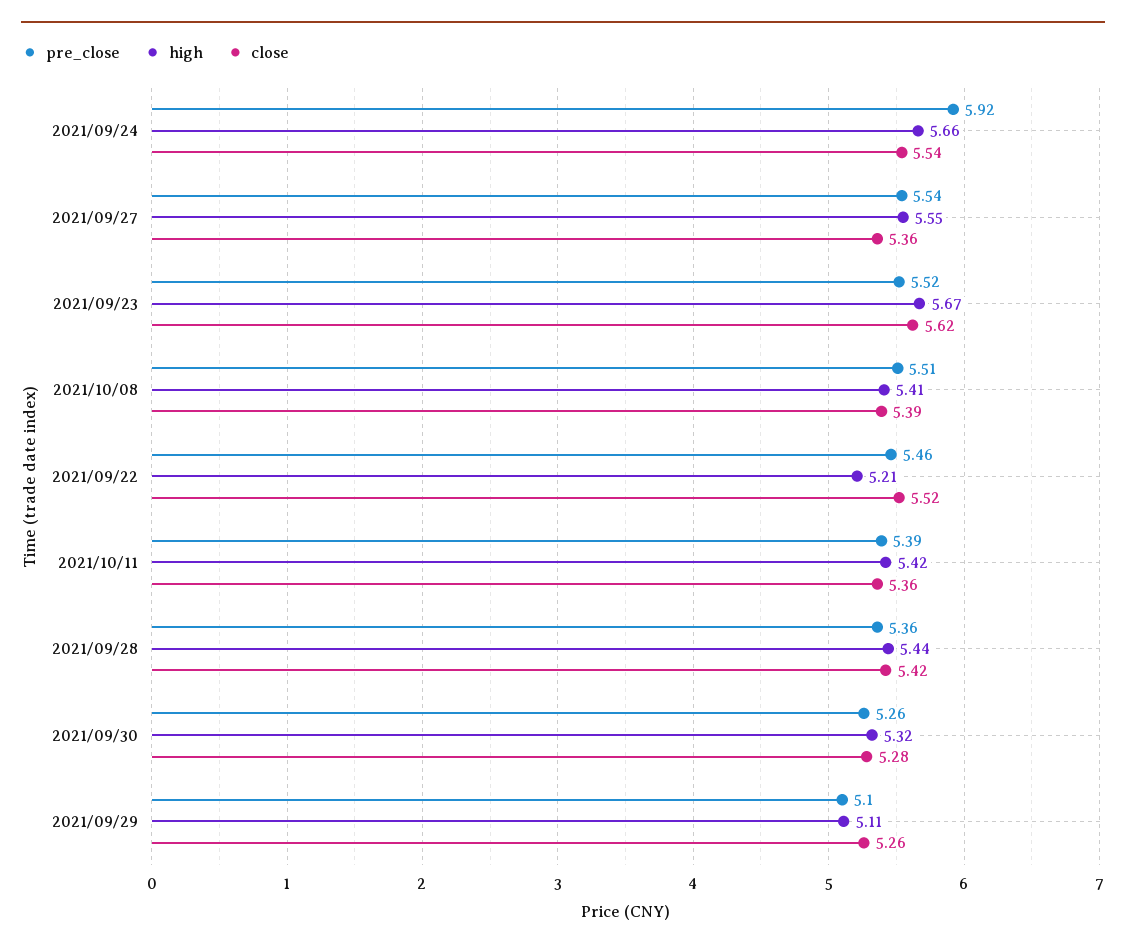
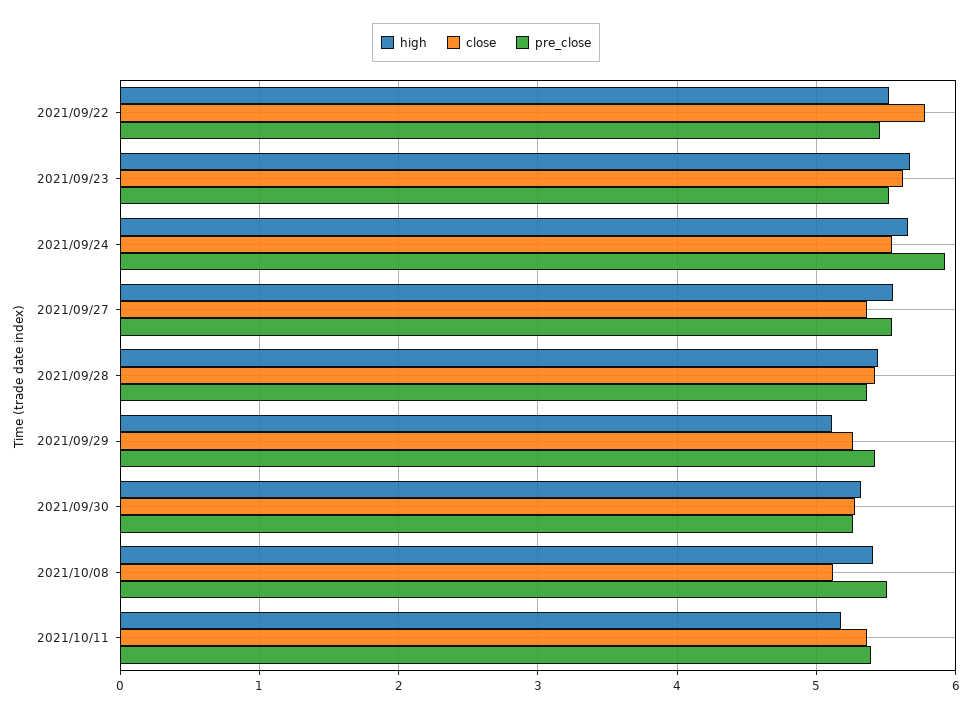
  {
    "pre_close": {
      "2021/09/24": 5.92,
      "2021/09/27": 5.54,
      "2021/09/23": 5.52,
      "2021/10/08": 5.51,
      "2021/09/22": 5.46,
      "2021/10/11": 5.39,
      "2021/09/28": 5.36,
      "2021/09/30": 5.26,
-     "2021/09/29": 5.1
+     "2021/09/29": 5.4
    },
    "high": {
      "2021/09/24": 5.66,
      "2021/09/27": 5.55,
      "2021/09/23": 5.67,
      "2021/10/08": 5.41,
-     "2021/09/22": 5.21,
+     "2021/09/22": 5.5,
-     "2021/10/11": 5.42,
+     "2021/10/11": 5.2,
      "2021/09/28": 5.44,
      "2021/09/30": 5.32,
      "2021/09/29": 5.11
    },
    "close": {
      "2021/09/24": 5.54,
      "2021/09/27": 5.36,
      "2021/09/23": 5.62,
-     "2021/10/08": 5.39,
+     "2021/10/08": 5.1,
-     "2021/09/22": 5.52,
+     "2021/09/22": 5.8,
      "2021/10/11": 5.36,
      "2021/09/28": 5.42,
      "2021/09/30": 5.28,
      "2021/09/29": 5.26
    }
  }

